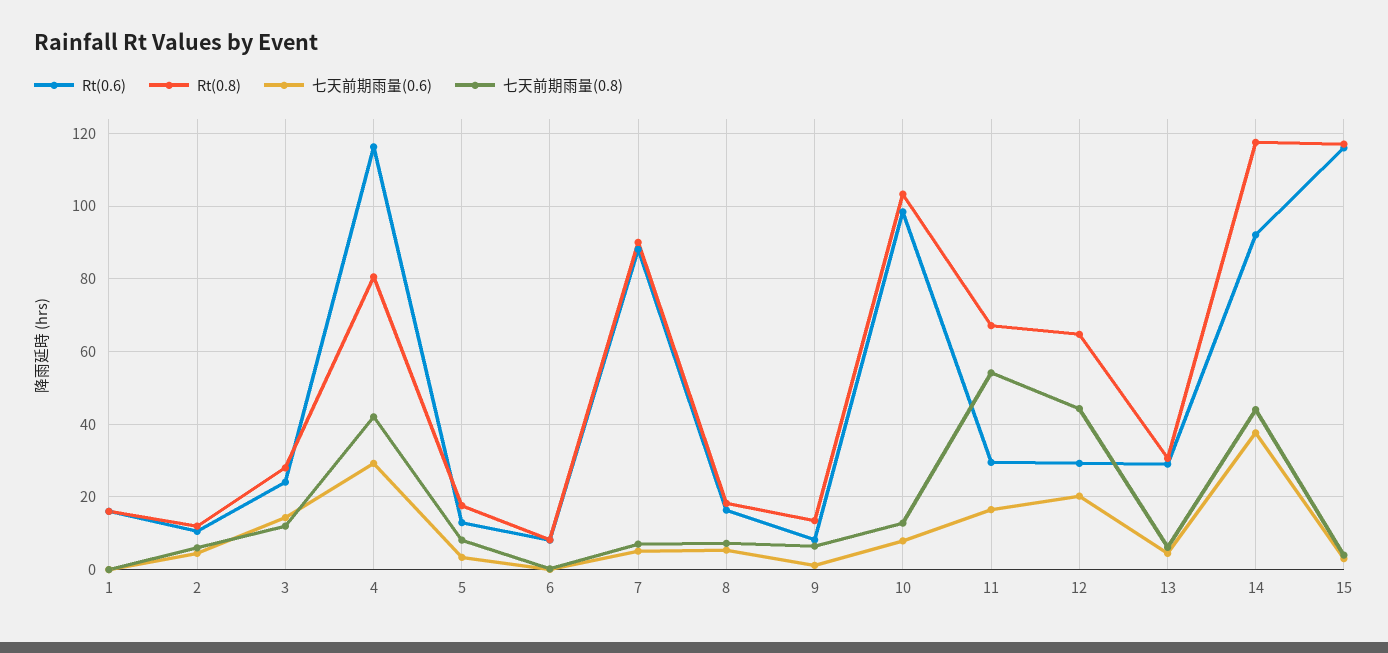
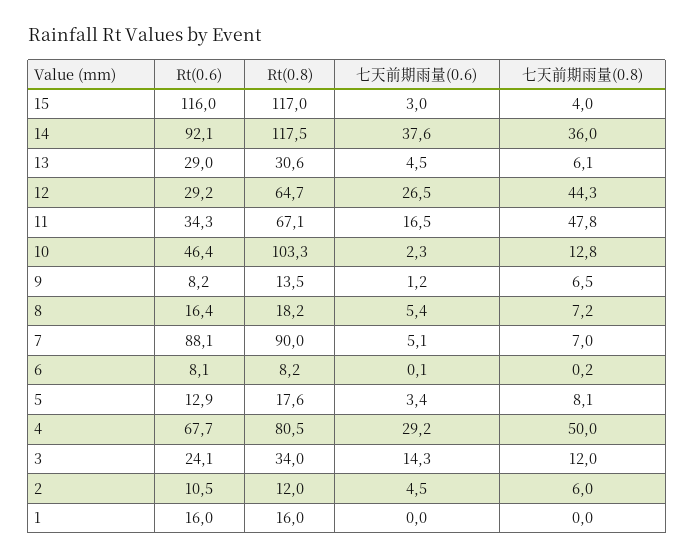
  {
    "Rt(0.6)": {
      "1": 16,
      "2": 10.5,
      "3": 24.1,
-     "4": 116,
+     "4": 67.7,
      "5": 12.9,
      "6": 8.1,
      "7": 88.1,
      "8": 16.4,
      "9": 8.2,
-     "10": 98,
+     "10": 46.4,
-     "11": 30,
+     "11": 34.3,
      "12": 29.2,
      "13": 29,
      "14": 92.1,
      "15": 116
    },
    "Rt(0.8)": {
      "1": 16,
      "2": 12,
-     "3": 28,
+     "3": 34,
      "4": 80.5,
      "5": 17.6,
      "6": 8.2,
      "7": 90,
      "8": 18.2,
      "9": 13.5,
      "10": 103.3,
      "11": 67.1,
      "12": 64.7,
      "13": 30.6,
      "14": 117.5,
      "15": 117
    },
    "七天前期雨量(0.6)": {
      "1": 0,
      "2": 4.5,
      "3": 14.3,
      "4": 29.2,
      "5": 3.4,
      "6": 0.1,
      "7": 5.1,
      "8": 5.4,
      "9": 1.2,
-     "10": 8,
+     "10": 2.3,
      "11": 16.5,
-     "12": 20,
+     "12": 26.5,
      "13": 4.5,
      "14": 37.6,
      "15": 3
    },
    "七天前期雨量(0.8)": {
      "1": 0,
      "2": 6,
      "3": 12,
-     "4": 42,
+     "4": 50,
      "5": 8.1,
      "6": 0.2,
      "7": 7,
      "8": 7.2,
      "9": 6.5,
      "10": 12.8,
-     "11": 54,
+     "11": 47.8,
      "12": 44.3,
      "13": 6.1,
-     "14": 44,
+     "14": 36,
      "15": 4
    }
  }

